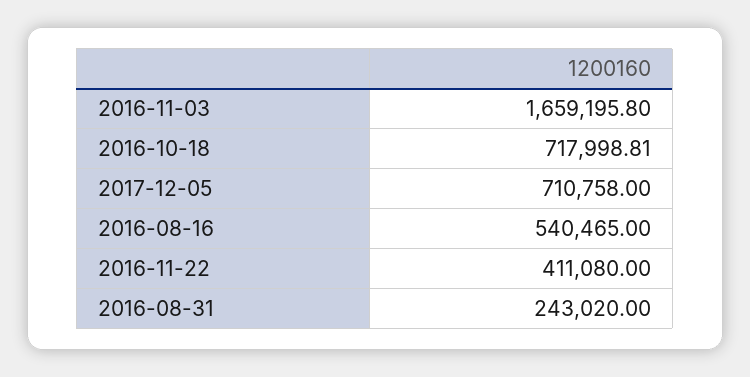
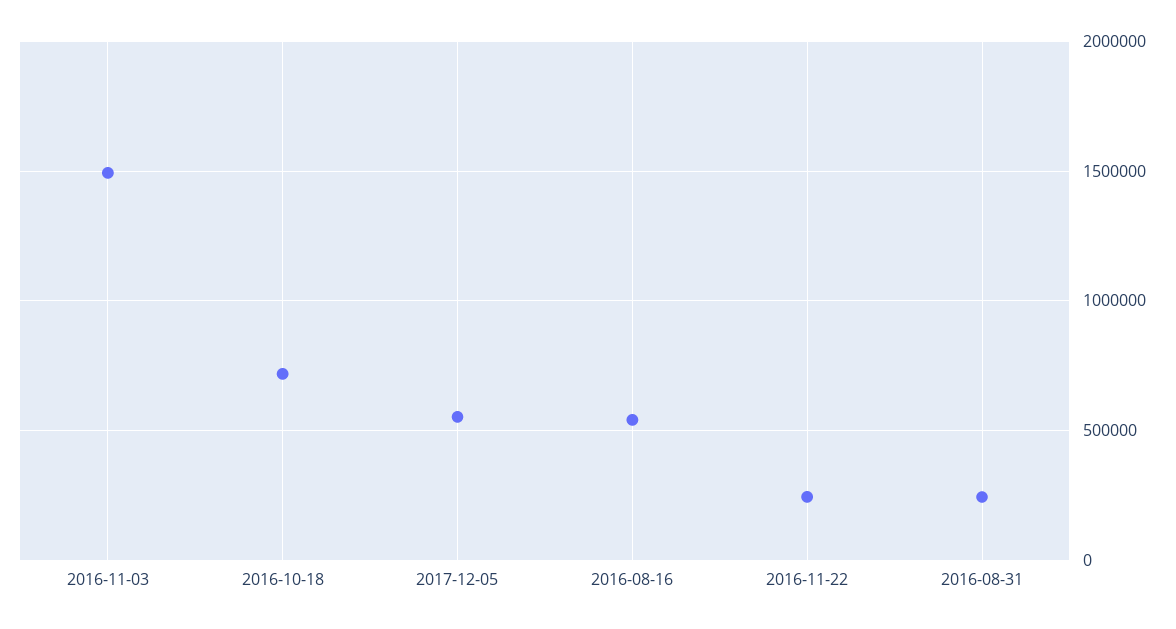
  {
-   "2016-11-03": 1659195.8,
+   "2016-11-03": 1500000,
    "2016-10-18": 717998.81,
-   "2017-12-05": 710758,
+   "2017-12-05": 550000,
    "2016-08-16": 540465,
-   "2016-11-22": 411080,
+   "2016-11-22": 250000,
    "2016-08-31": 243020
  }

